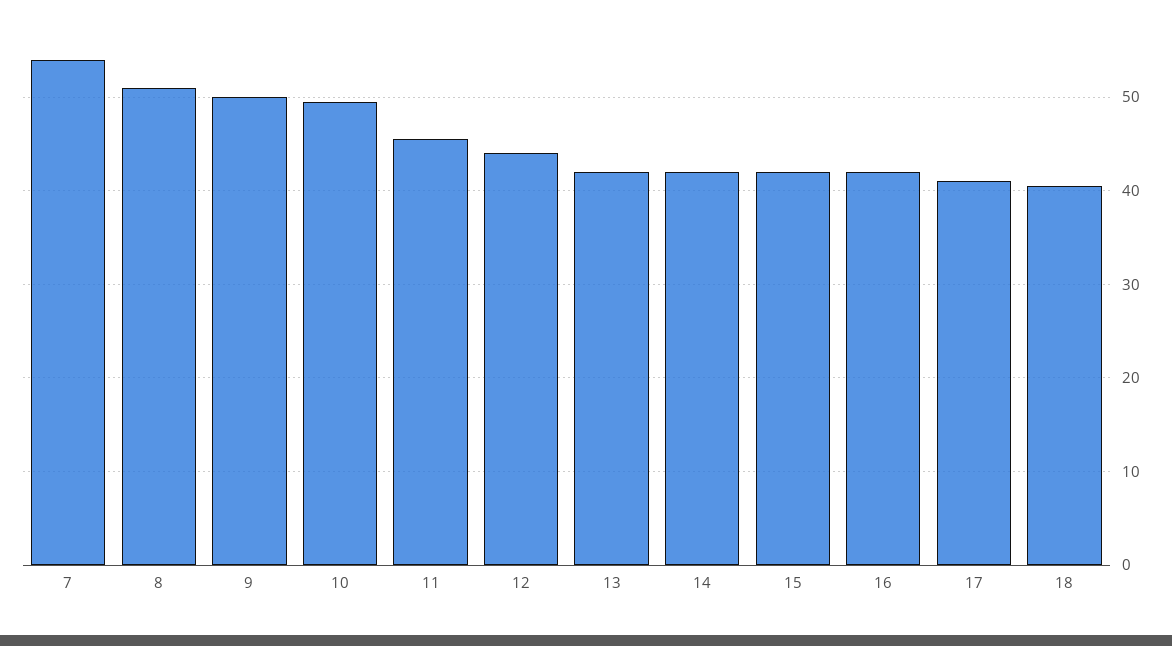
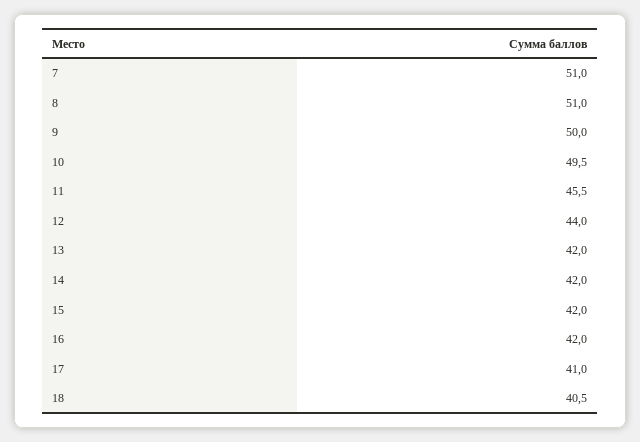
  {
-   "7": 54,
+   "7": 51,
    "8": 51,
    "9": 50,
    "10": 49.5,
    "11": 45.5,
    "12": 44,
    "13": 42,
    "14": 42,
    "15": 42,
    "16": 42,
    "17": 41,
    "18": 40.5
  }

